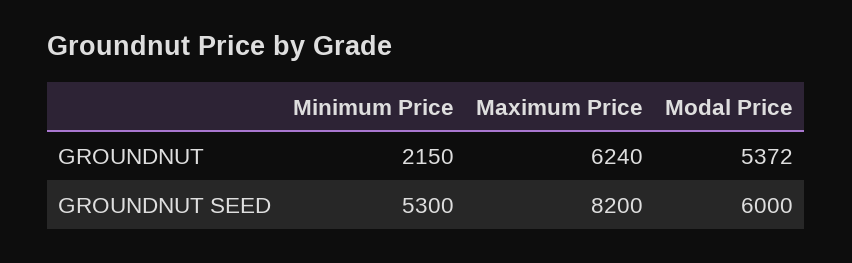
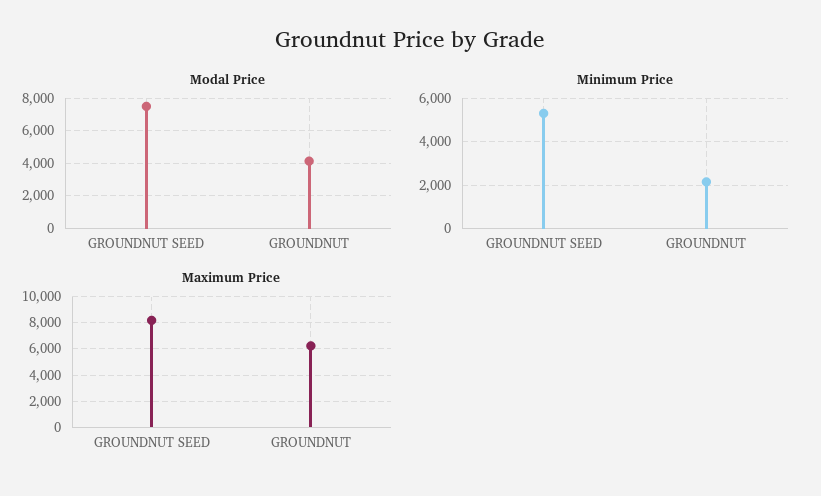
  {
    "Minimum Price": {
      "GROUNDNUT": 2150,
      "GROUNDNUT SEED": 5300
    },
    "Maximum Price": {
      "GROUNDNUT": 6240,
      "GROUNDNUT SEED": 8200
    },
    "Modal Price": {
-     "GROUNDNUT": 5372,
+     "GROUNDNUT": 4000,
-     "GROUNDNUT SEED": 6000
+     "GROUNDNUT SEED": 7500
    }
  }

